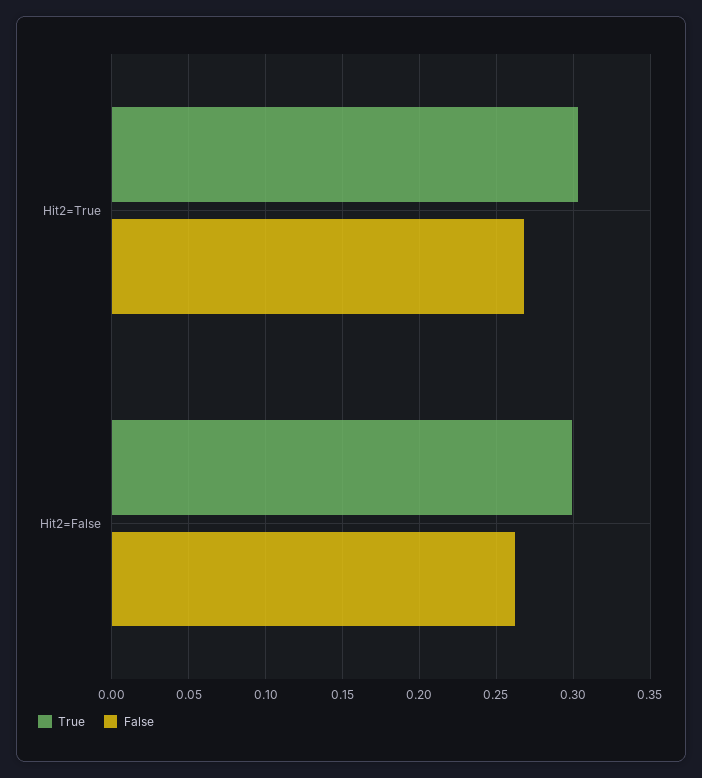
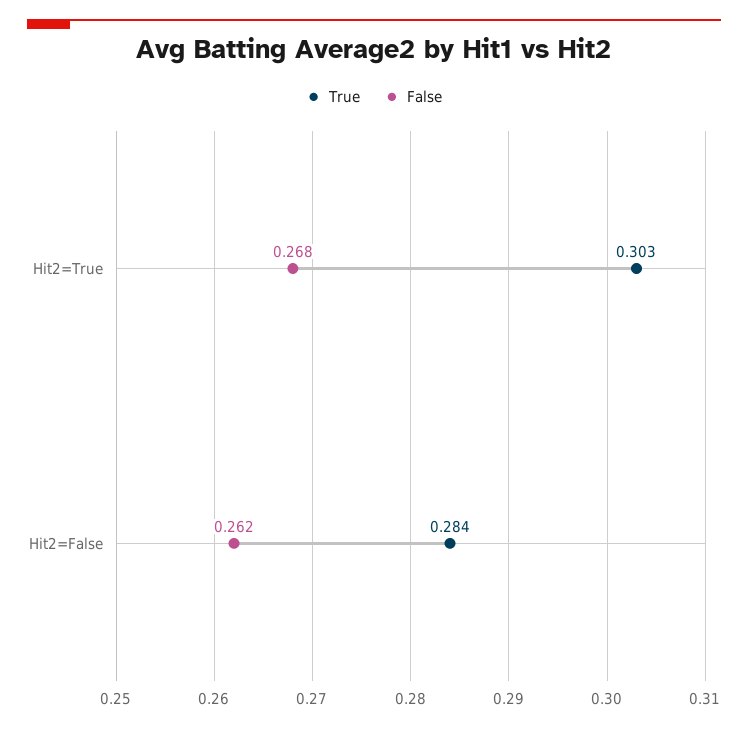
  {
    "True": {
      "Hit2=True": 0.303,
-     "Hit2=False": 0.3
+     "Hit2=False": 0.284
    },
    "False": {
      "Hit2=True": 0.268,
      "Hit2=False": 0.262
    }
  }

